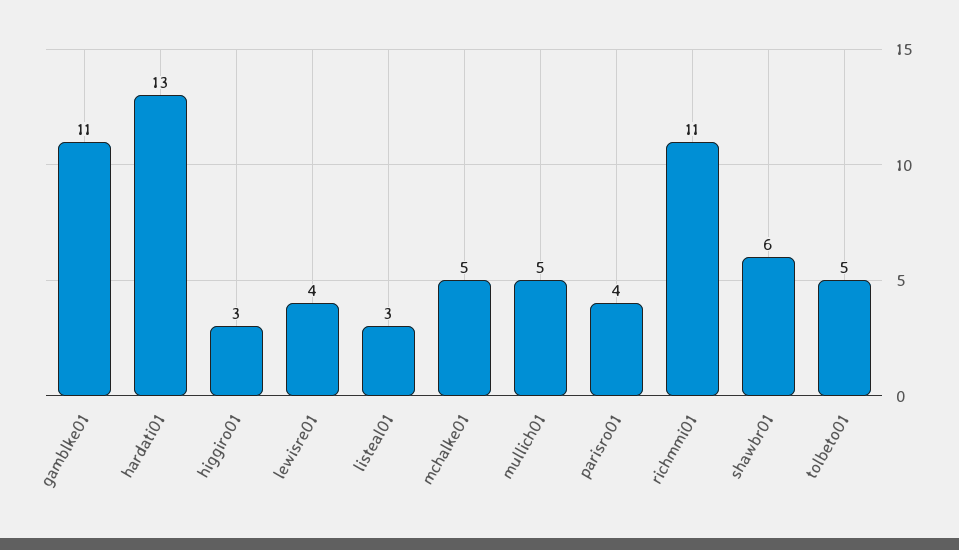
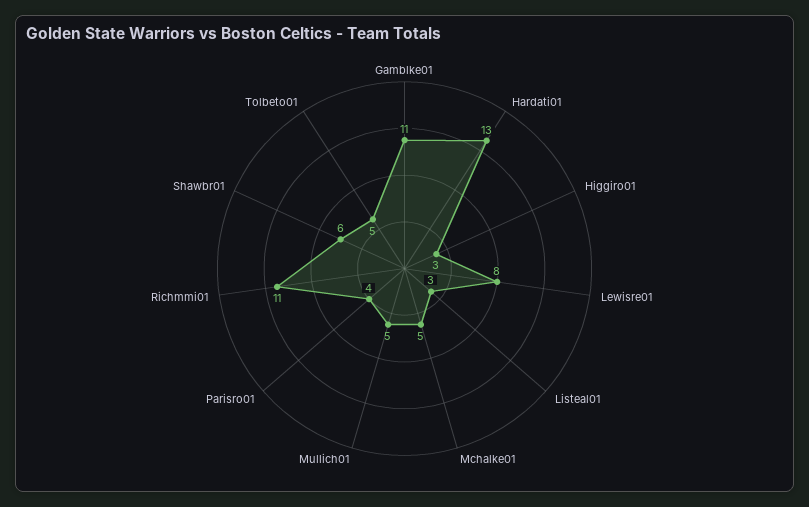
  {
    "gamblke01": 11,
    "hardati01": 13,
    "higgiro01": 3,
-   "lewisre01": 4,
+   "lewisre01": 8,
    "listeal01": 3,
    "mchalke01": 5,
    "mullich01": 5,
    "parisro01": 4,
    "richmmi01": 11,
    "shawbr01": 6,
    "tolbeto01": 5
  }

